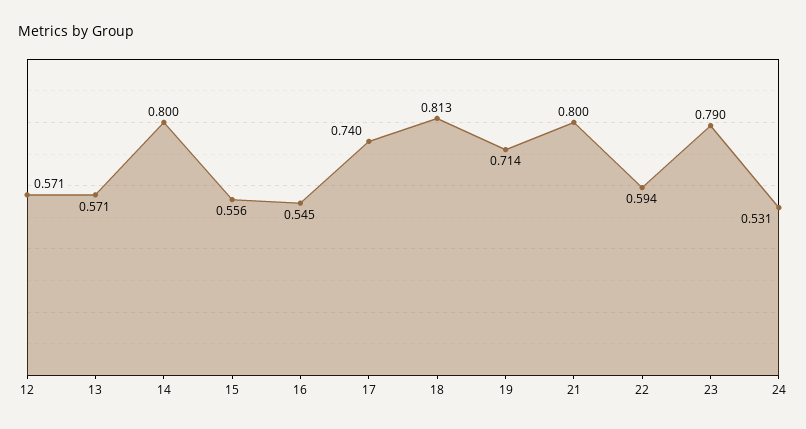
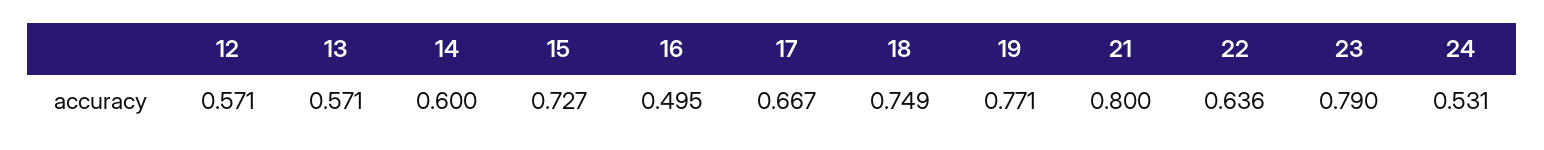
  {
    "12": 0.571,
    "13": 0.571,
-   "14": 0.8,
+   "14": 0.6,
-   "15": 0.556,
+   "15": 0.727,
-   "16": 0.545,
+   "16": 0.495,
-   "17": 0.74,
+   "17": 0.667,
-   "18": 0.813,
+   "18": 0.749,
-   "19": 0.714,
+   "19": 0.771,
    "21": 0.8,
-   "22": 0.594,
+   "22": 0.636,
    "23": 0.79,
    "24": 0.531
  }

